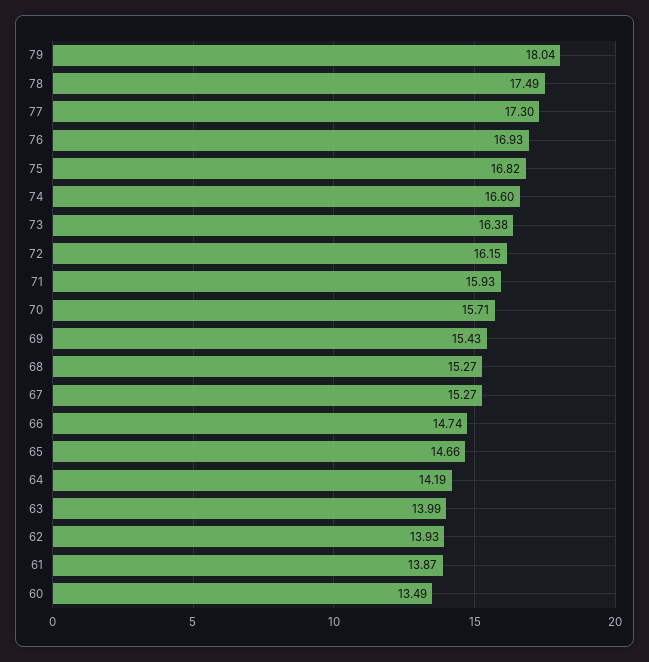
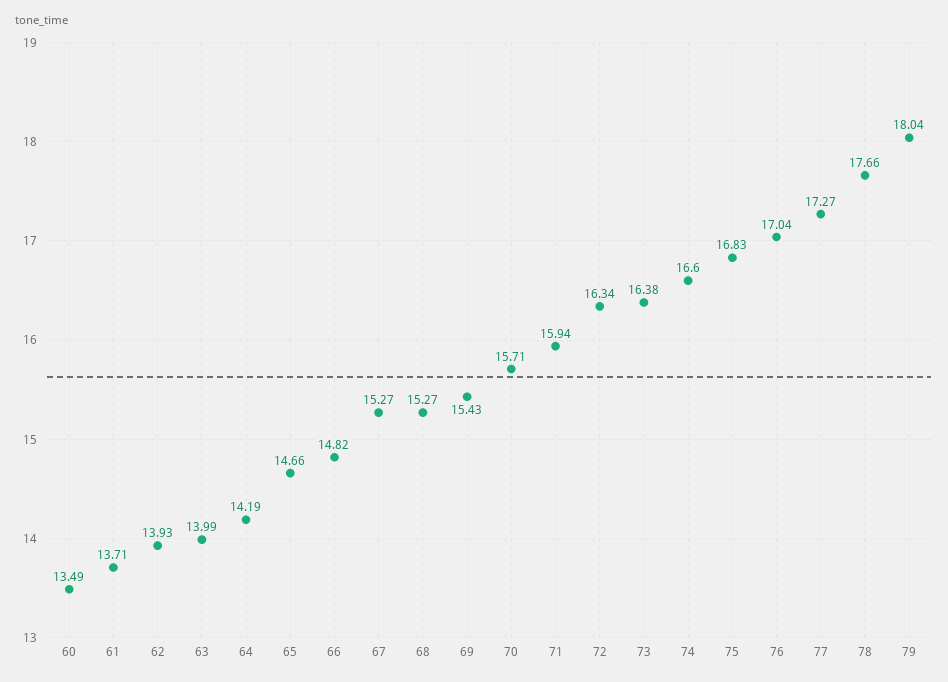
  {
    "79": 18.04,
-   "78": 17.49,
+   "78": 17.66,
-   "77": 17.3,
+   "77": 17.27,
-   "76": 16.93,
+   "76": 17.04,
-   "75": 16.82,
+   "75": 16.83,
    "74": 16.6,
    "73": 16.38,
-   "72": 16.15,
+   "72": 16.34,
-   "71": 15.93,
+   "71": 15.94,
    "70": 15.71,
    "69": 15.43,
    "68": 15.27,
    "67": 15.27,
-   "66": 14.74,
+   "66": 14.82,
    "65": 14.66,
    "64": 14.19,
    "63": 13.99,
    "62": 13.93,
-   "61": 13.87,
+   "61": 13.71,
    "60": 13.49
  }

